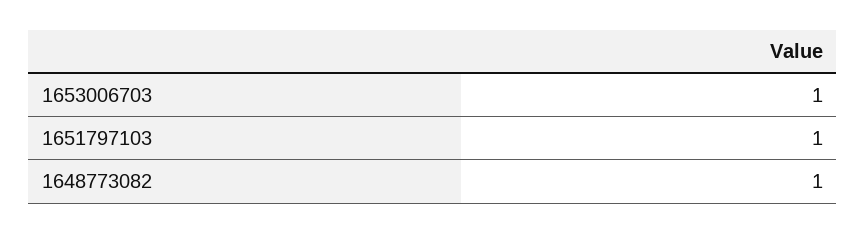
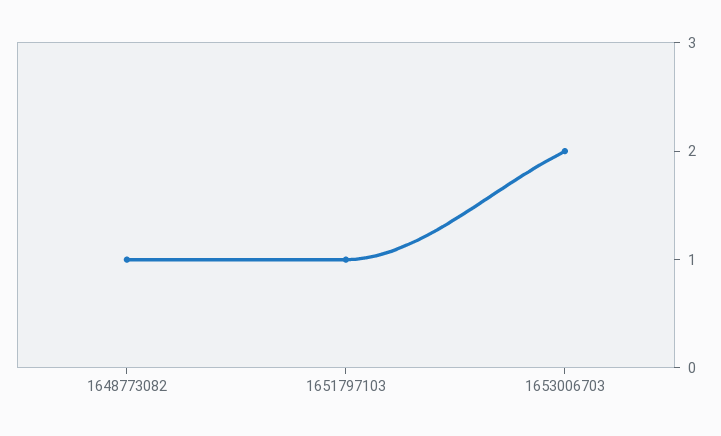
  {
-   "1653006703": 1,
+   "1653006703": 2,
    "1651797103": 1,
    "1648773082": 1
  }

